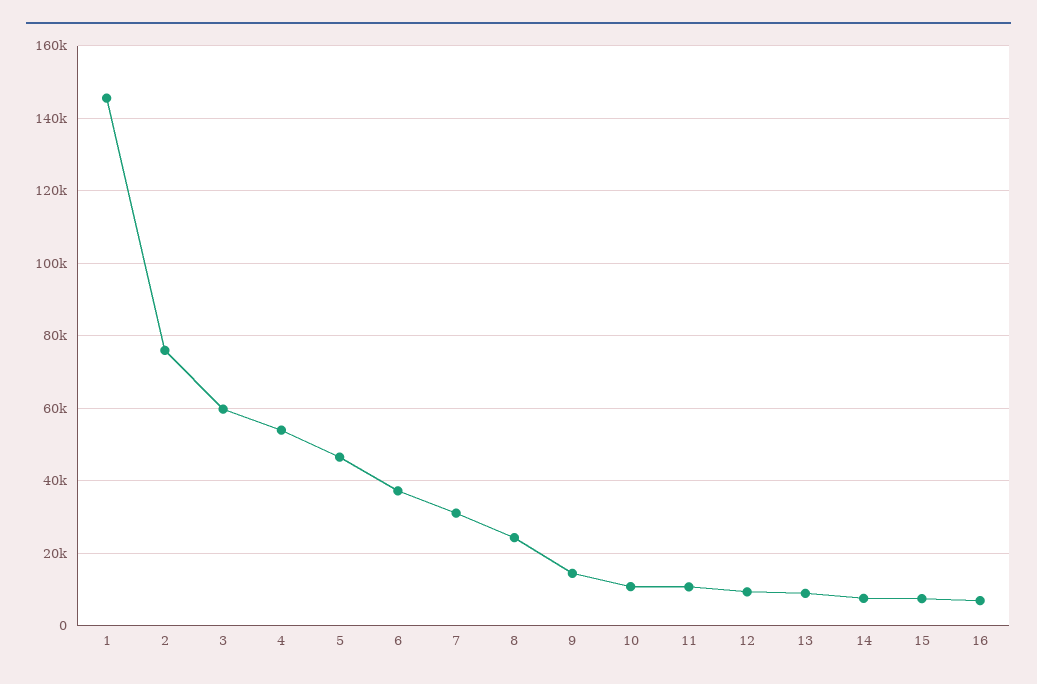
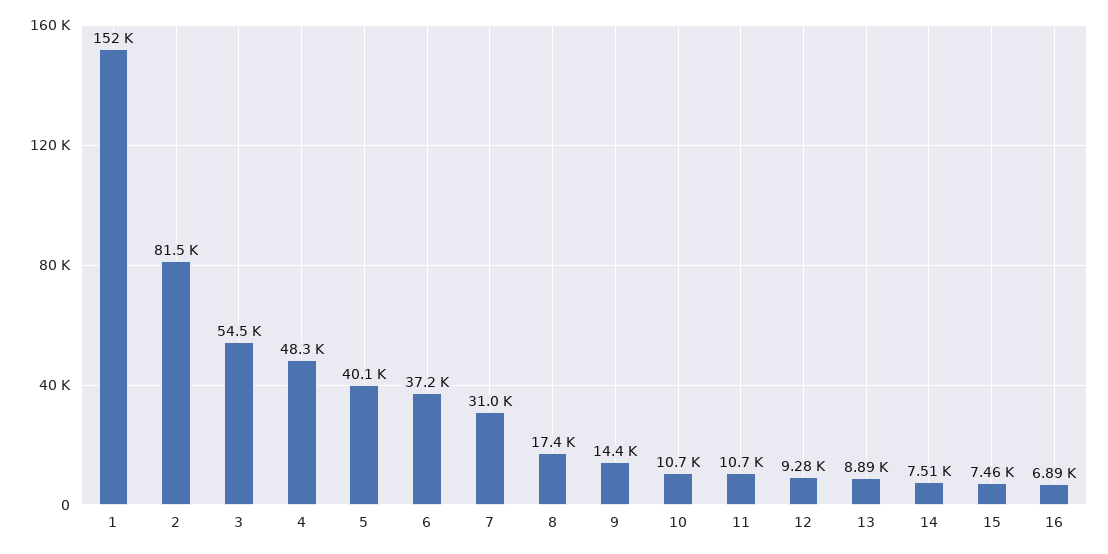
  {
-   "1": 146000,
+   "1": 152000,
-   "2": 76000,
+   "2": 81500,
-   "3": 60000,
+   "3": 54500,
-   "4": 54000,
+   "4": 48300,
-   "5": 46000,
+   "5": 40100,
    "6": 37200,
    "7": 31000,
-   "8": 24000,
+   "8": 17400,
    "9": 14400,
    "10": 10700,
    "11": 10700,
    "12": 9280,
    "13": 8890,
    "14": 7510,
    "15": 7460,
    "16": 6890
  }

